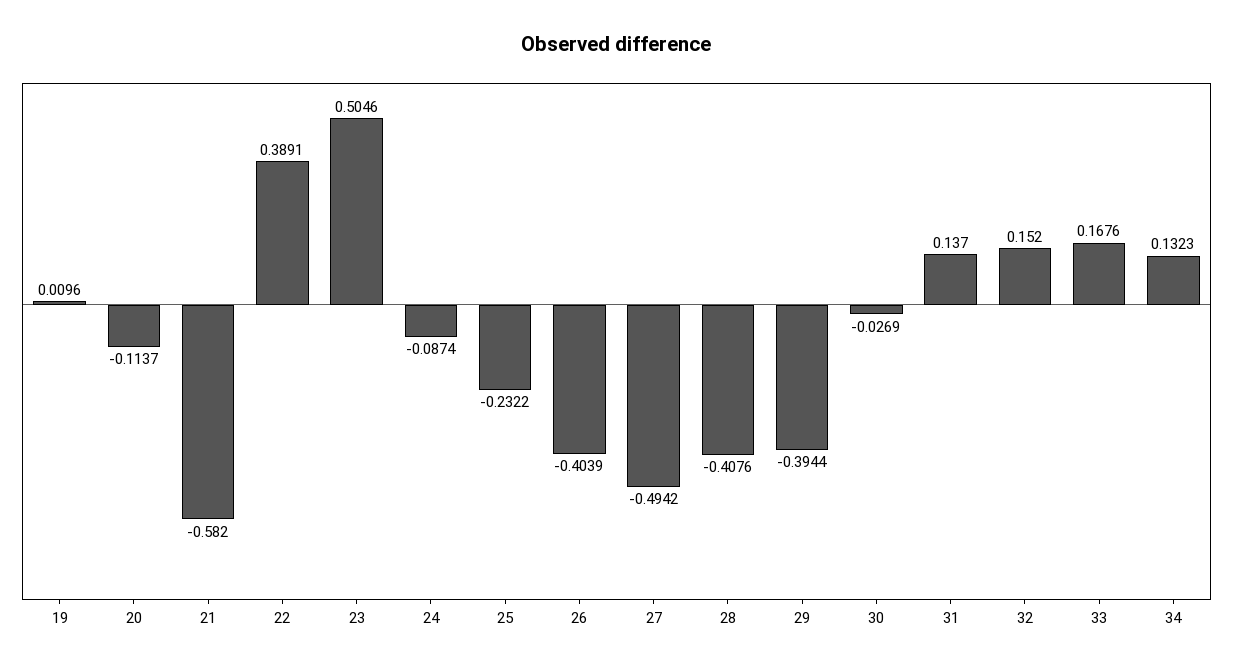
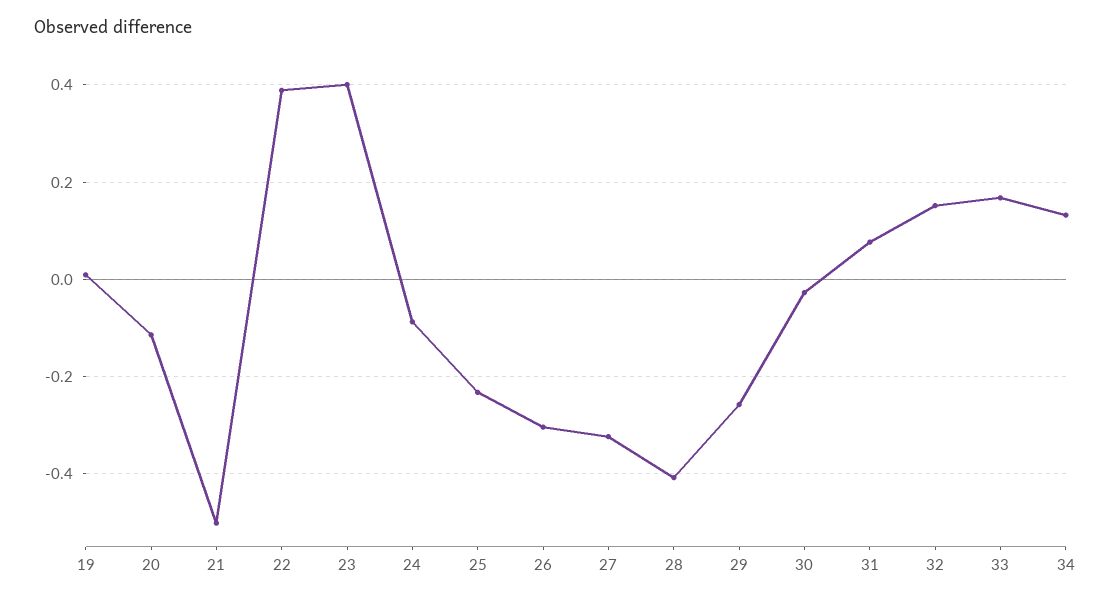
  {
    "19": 0.0096,
    "20": -0.1137,
-   "21": -0.582,
+   "21": -0.5,
    "22": 0.3891,
-   "23": 0.5046,
+   "23": 0.4,
    "24": -0.0874,
    "25": -0.2322,
-   "26": -0.4039,
+   "26": -0.3,
-   "27": -0.4942,
+   "27": -0.32,
    "28": -0.4076,
-   "29": -0.3944,
+   "29": -0.26,
    "30": -0.0269,
-   "31": 0.137,
+   "31": 0.08,
    "32": 0.152,
    "33": 0.1676,
    "34": 0.1323
  }

